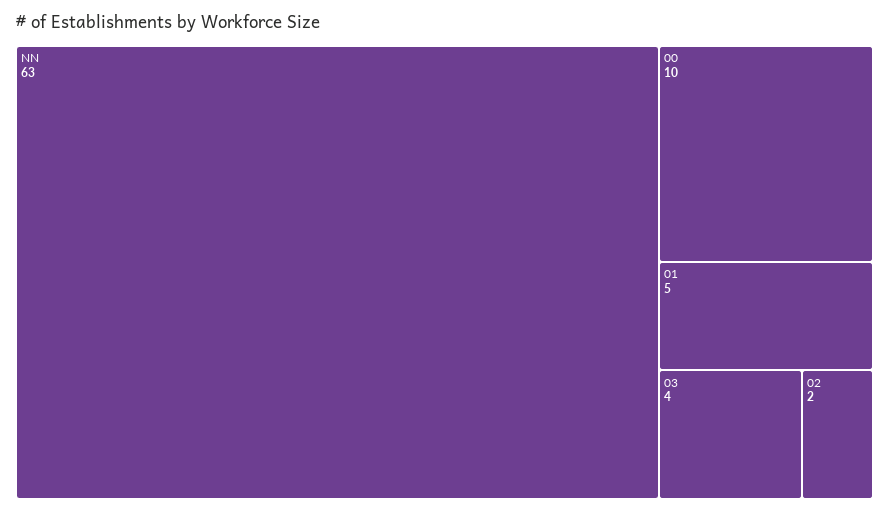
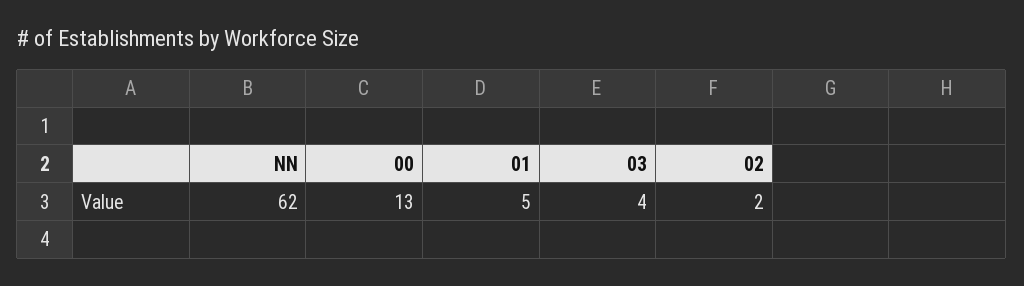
  {
-   "NN": 63,
+   "NN": 62,
-   "00": 10,
+   "00": 13,
    "01": 5,
    "03": 4,
    "02": 2
  }

